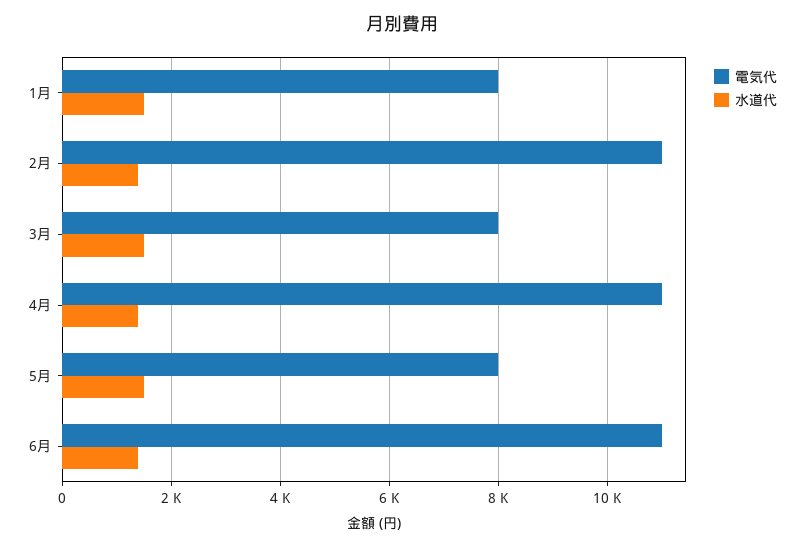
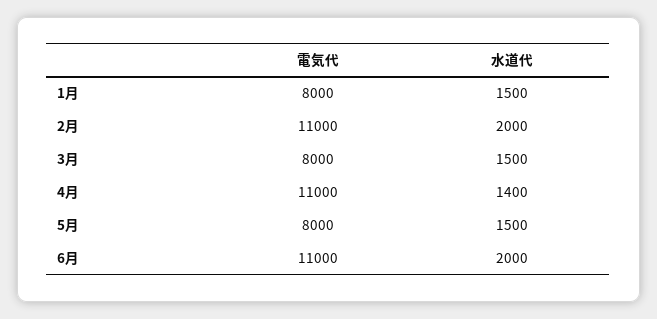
  {
    "電気代": {
      "1月": 8000,
      "2月": 11000,
      "3月": 8000,
      "4月": 11000,
      "5月": 8000,
      "6月": 11000
    },
    "水道代": {
      "1月": 1500,
-     "2月": 1400,
+     "2月": 2000,
      "3月": 1500,
      "4月": 1400,
      "5月": 1500,
-     "6月": 1400
+     "6月": 2000
    }
  }

